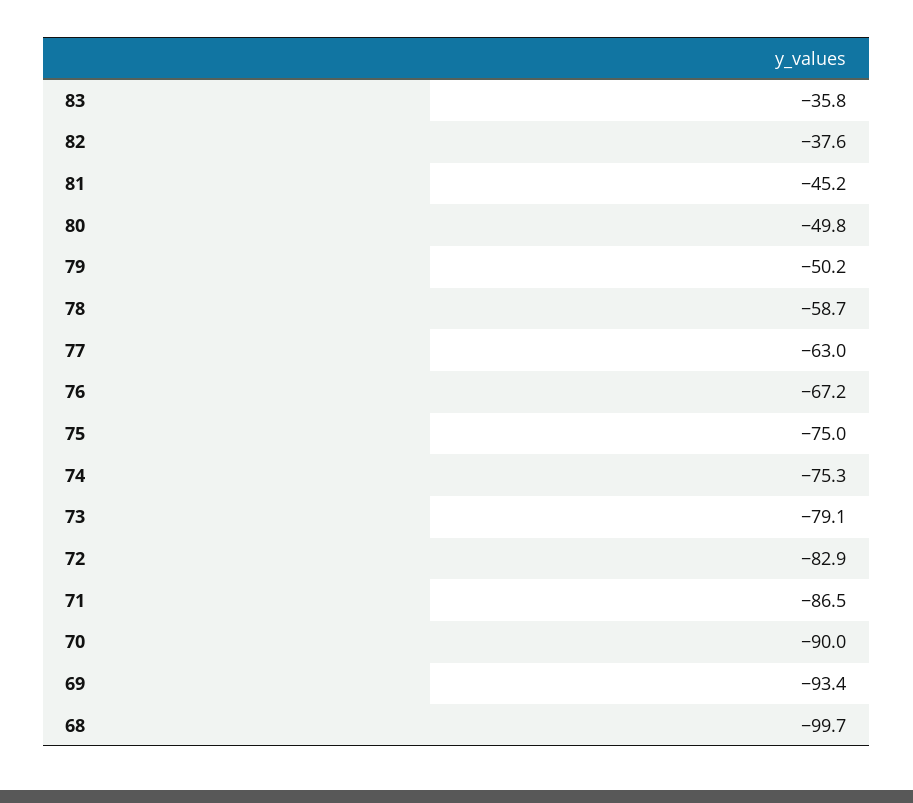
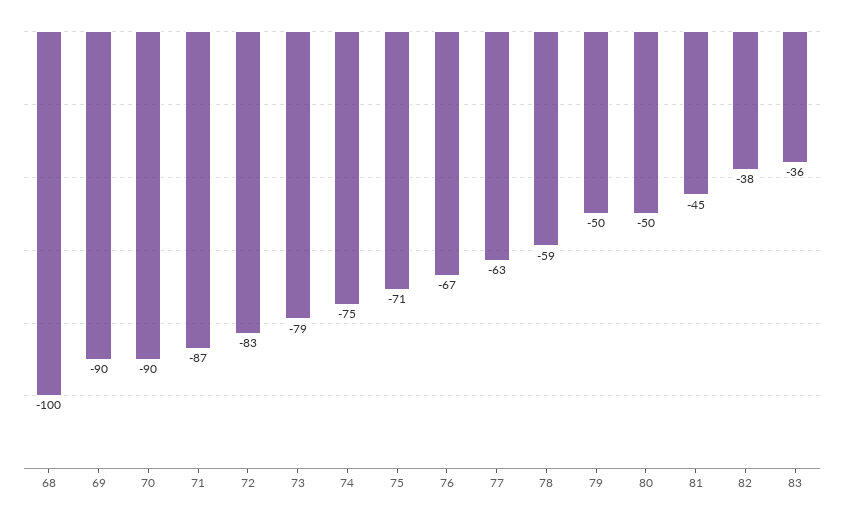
  {
    "83": -35.8,
    "82": -37.6,
    "81": -45.2,
    "80": -49.8,
    "79": -50.2,
    "78": -58.7,
    "77": -63,
    "76": -67.2,
-   "75": -75,
+   "75": -71,
    "74": -75.3,
    "73": -79.1,
    "72": -82.9,
    "71": -86.5,
    "70": -90,
-   "69": -93.4,
+   "69": -90,
    "68": -99.7
  }

